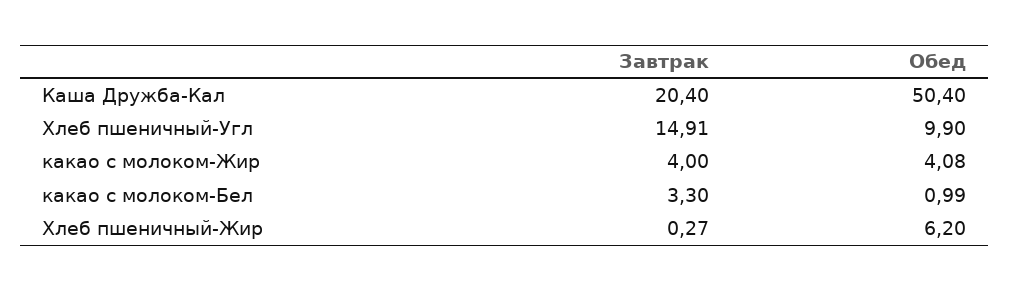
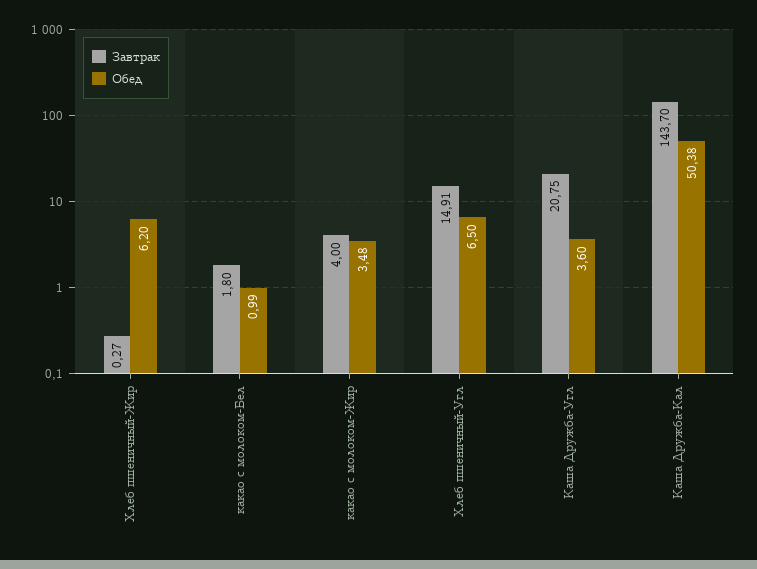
  {
    "Завтрак": {
-     "Каша Дружба-Кал": 20.4,
+     "Каша Дружба-Кал": 143.7,
      "Хлеб пшеничный-Угл": 14.91,
      "какао с молоком-Жир": 4,
-     "какао с молоком-Бел": 3.3,
+     "какао с молоком-Бел": 1.8,
-     "Хлеб пшеничный-Жир": 0.27
+     "Хлеб пшеничный-Жир": 0.27,
+     "Каша Дружба-Угл": 20.75
    },
    "Обед": {
-     "Каша Дружба-Кал": 50.4,
+     "Каша Дружба-Кал": 50.38,
-     "Хлеб пшеничный-Угл": 9.9,
+     "Хлеб пшеничный-Угл": 6.5,
-     "какао с молоком-Жир": 4.08,
+     "какао с молоком-Жир": 3.48,
      "какао с молоком-Бел": 0.99,
-     "Хлеб пшеничный-Жир": 6.2
+     "Хлеб пшеничный-Жир": 6.2,
+     "Каша Дружба-Угл": 3.6
    }
  }

